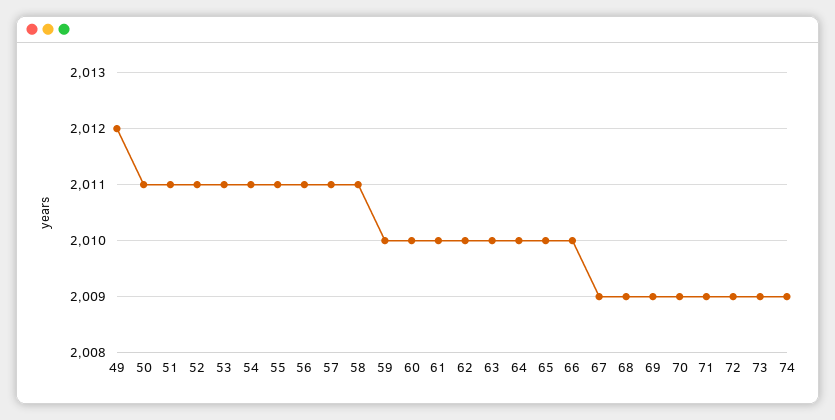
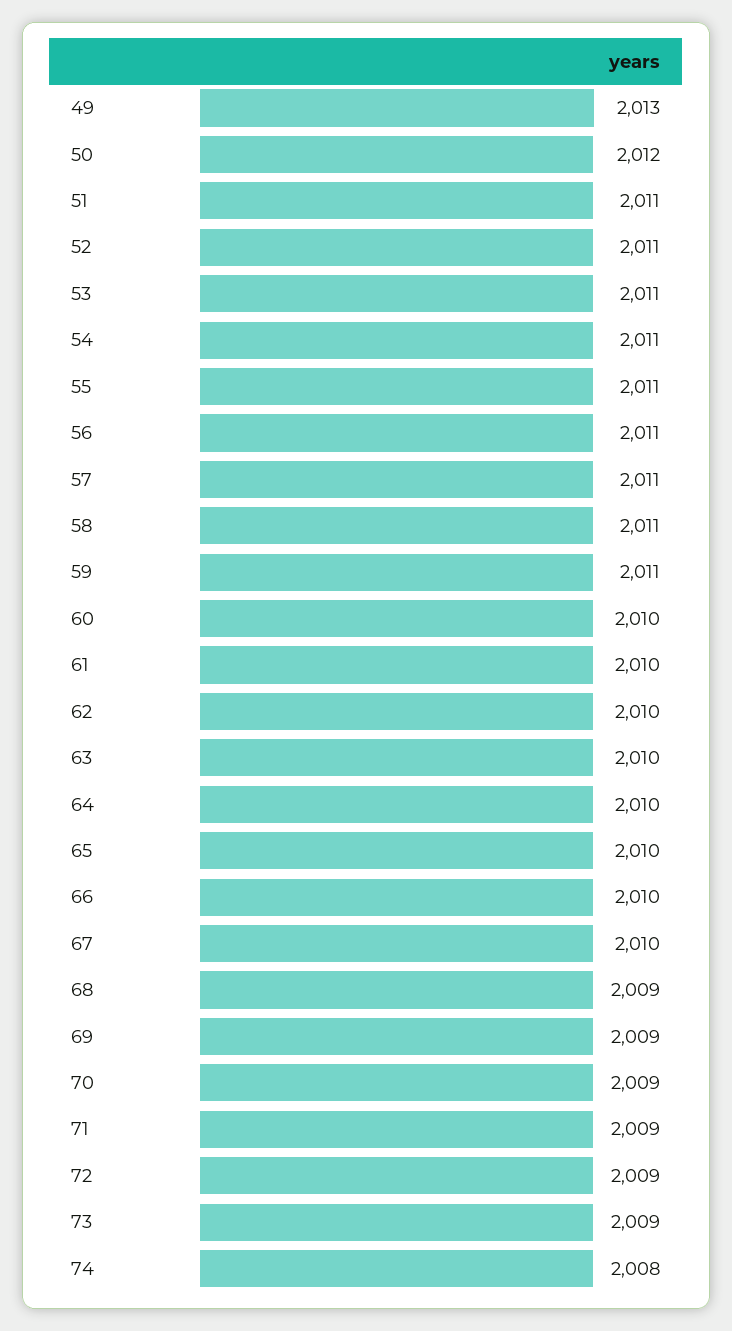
  {
-   "49": 2012,
+   "49": 2013,
-   "50": 2011,
+   "50": 2012,
    "51": 2011,
    "52": 2011,
    "53": 2011,
    "54": 2011,
    "55": 2011,
    "56": 2011,
    "57": 2011,
    "58": 2011,
-   "59": 2010,
+   "59": 2011,
    "60": 2010,
    "61": 2010,
    "62": 2010,
    "63": 2010,
    "64": 2010,
    "65": 2010,
    "66": 2010,
-   "67": 2009,
+   "67": 2010,
    "68": 2009,
    "69": 2009,
    "70": 2009,
    "71": 2009,
    "72": 2009,
    "73": 2009,
-   "74": 2009
+   "74": 2008
  }

